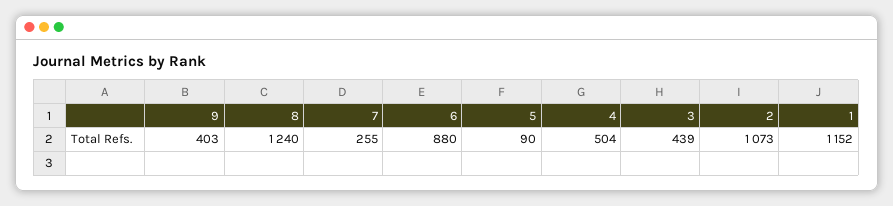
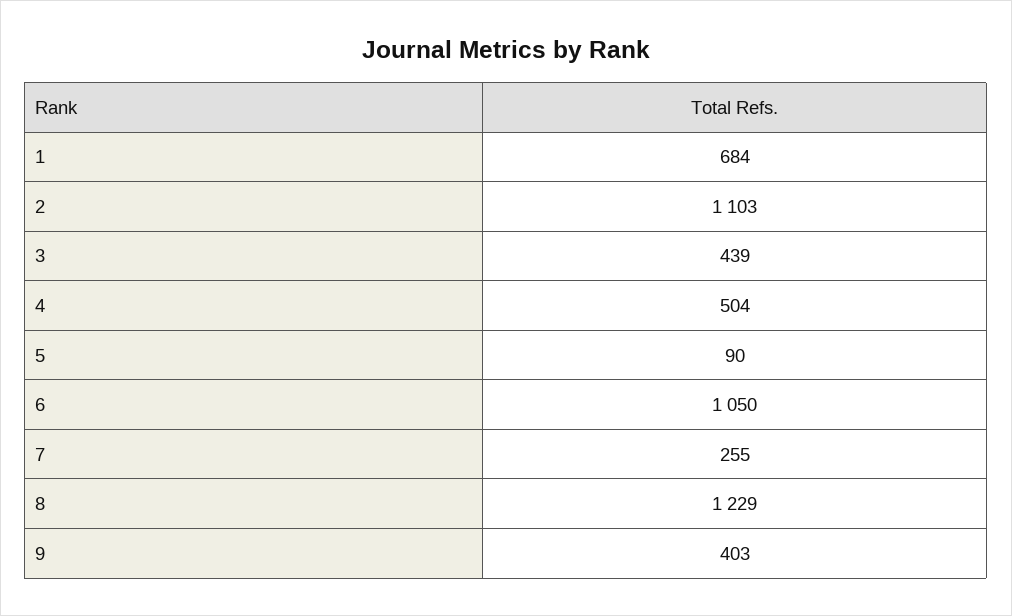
  {
    "9": 403,
-   "8": 1240,
+   "8": 1229,
    "7": 255,
-   "6": 880,
+   "6": 1050,
    "5": 90,
    "4": 504,
    "3": 439,
-   "2": 1073,
+   "2": 1103,
-   "1": 1152
+   "1": 684
  }

